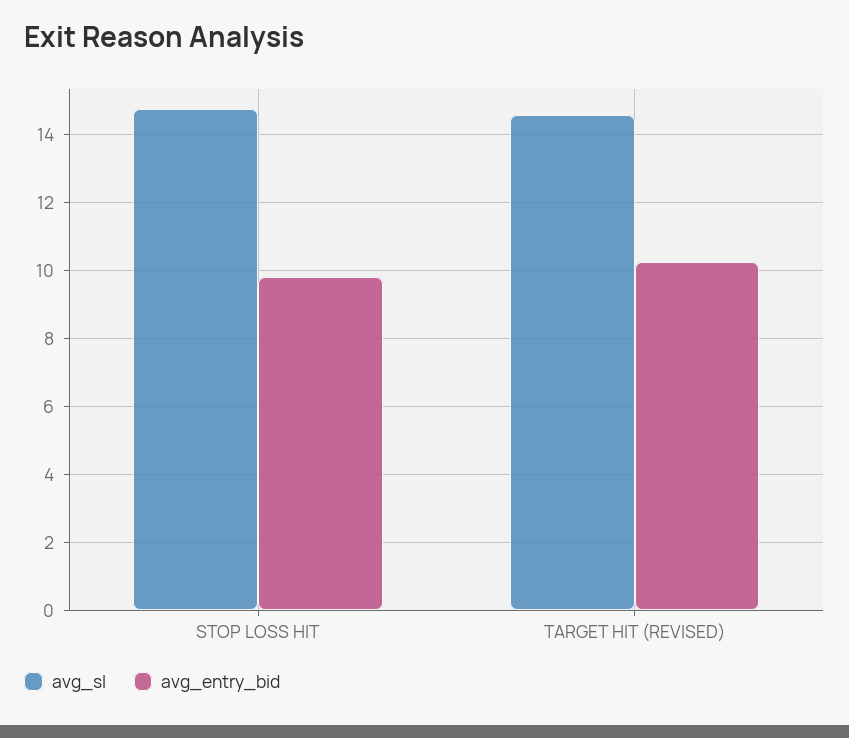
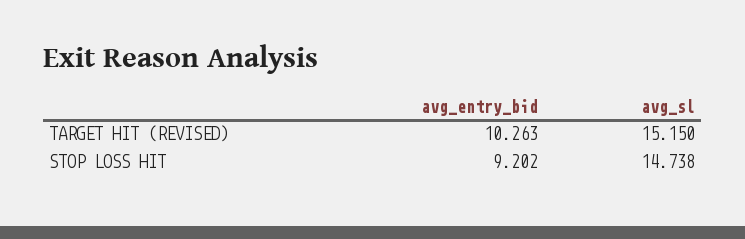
  {
    "avg_sl": {
      "STOP LOSS HIT": 14.738,
-     "TARGET HIT (REVISED)": 14.6
+     "TARGET HIT (REVISED)": 15.15
    },
    "avg_entry_bid": {
-     "STOP LOSS HIT": 9.8,
+     "STOP LOSS HIT": 9.202,
      "TARGET HIT (REVISED)": 10.263
    }
  }

